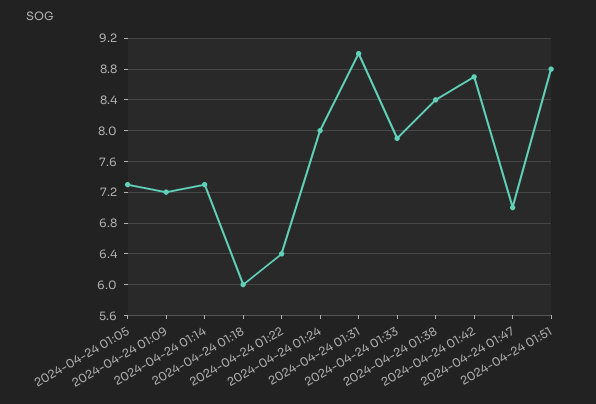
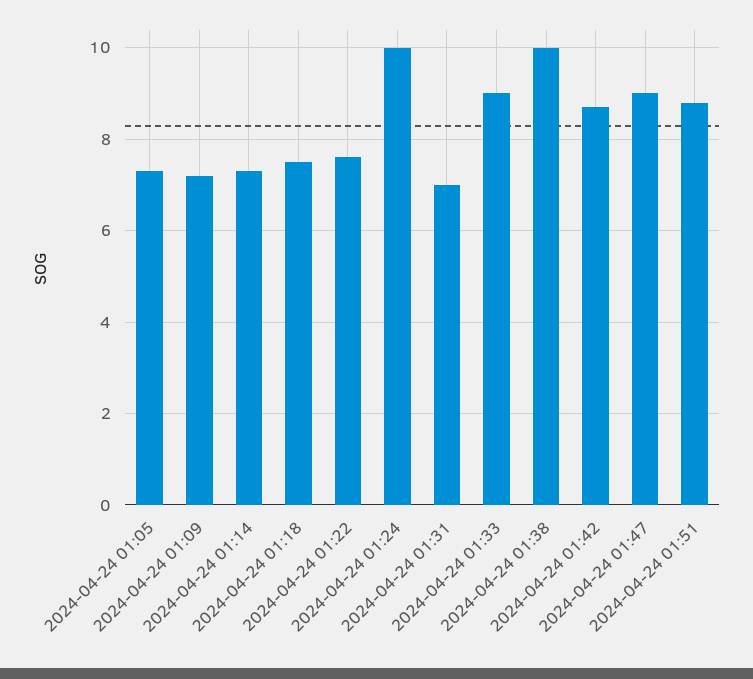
  {
    "2024-04-24 01:05": 7.3,
    "2024-04-24 01:09": 7.2,
    "2024-04-24 01:14": 7.3,
-   "2024-04-24 01:18": 6,
+   "2024-04-24 01:18": 7.5,
-   "2024-04-24 01:22": 6.4,
+   "2024-04-24 01:22": 7.5,
-   "2024-04-24 01:24": 8,
+   "2024-04-24 01:24": 10,
-   "2024-04-24 01:31": 9,
+   "2024-04-24 01:31": 7,
-   "2024-04-24 01:33": 7.9,
+   "2024-04-24 01:33": 9,
-   "2024-04-24 01:38": 8.4,
+   "2024-04-24 01:38": 10,
    "2024-04-24 01:42": 8.7,
-   "2024-04-24 01:47": 7,
+   "2024-04-24 01:47": 9,
    "2024-04-24 01:51": 8.8
  }

